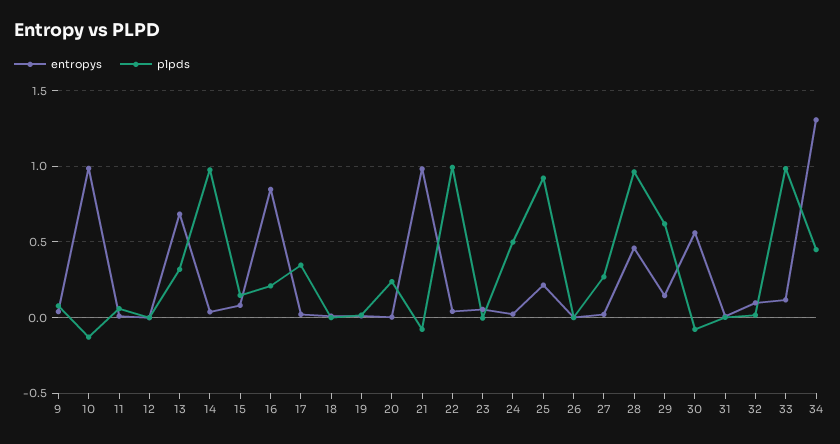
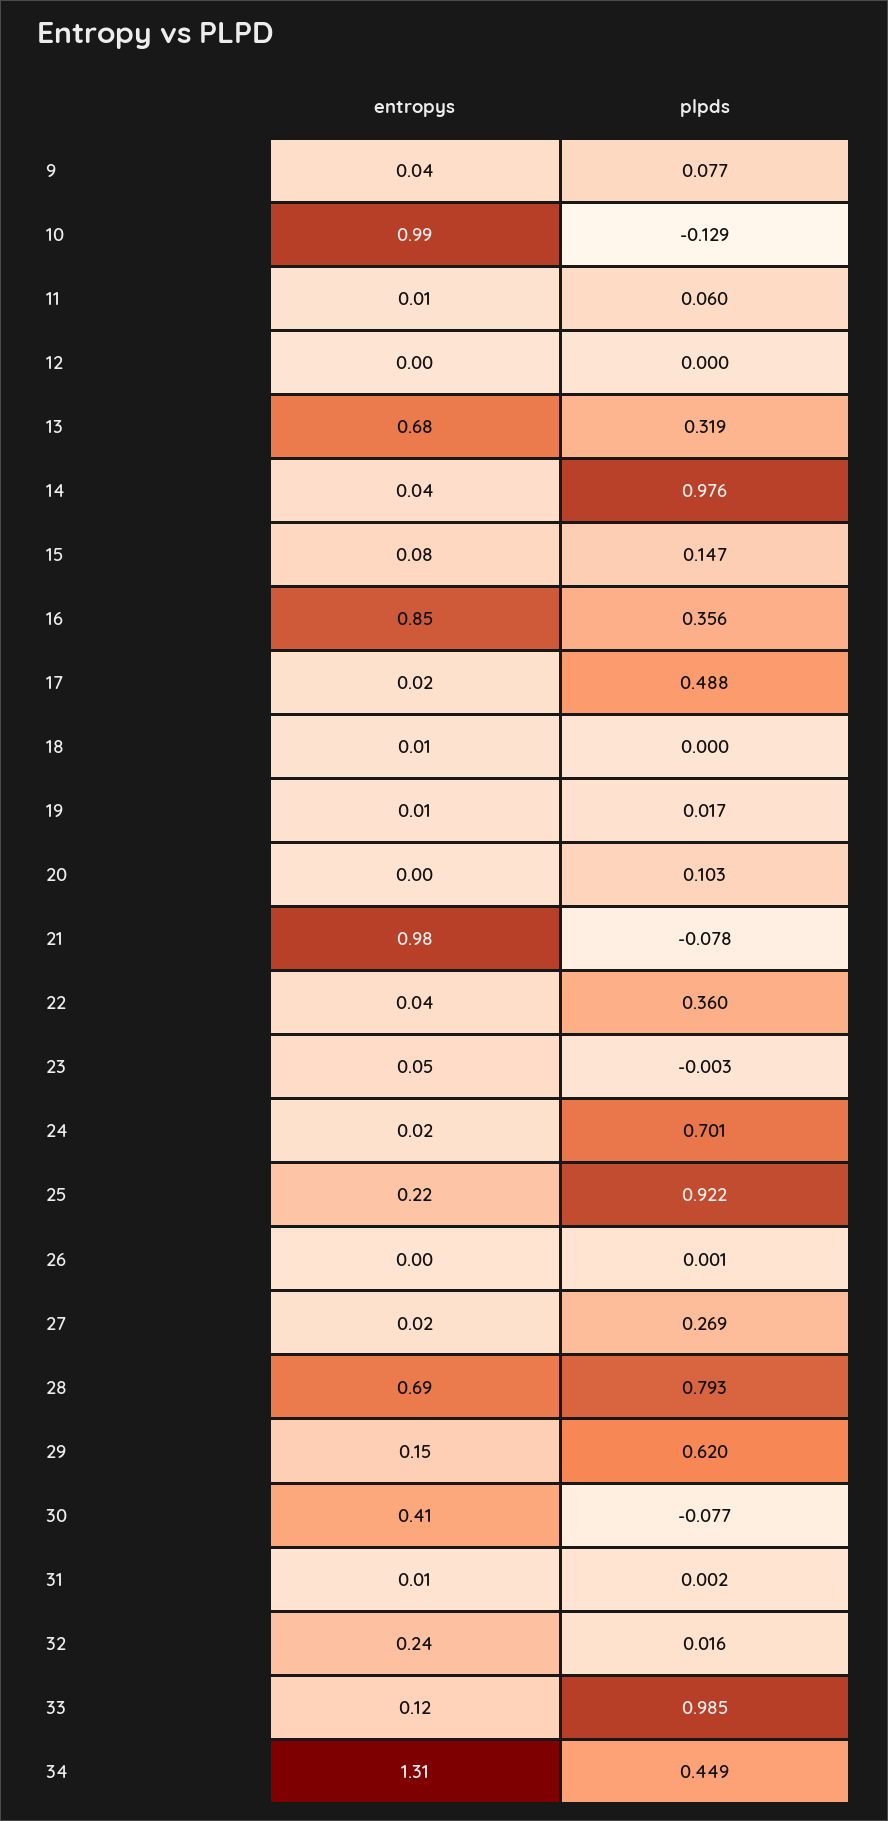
  {
    "entropys": {
      "9": 0.04,
      "10": 0.99,
      "11": 0.01,
      "12": 0,
      "13": 0.68,
      "14": 0.04,
      "15": 0.08,
      "16": 0.85,
      "17": 0.02,
      "18": 0.01,
      "19": 0.01,
      "20": 0,
      "21": 0.98,
      "22": 0.04,
      "23": 0.05,
      "24": 0.02,
      "25": 0.22,
      "26": 0,
      "27": 0.02,
-     "28": 0.45,
+     "28": 0.69,
      "29": 0.15,
-     "30": 0.55,
+     "30": 0.41,
      "31": 0.01,
-     "32": 0.1,
+     "32": 0.24,
      "33": 0.12,
      "34": 1.31
    },
    "plpds": {
      "9": 0.077,
      "10": -0.129,
      "11": 0.06,
      "12": 0,
      "13": 0.319,
      "14": 0.976,
      "15": 0.147,
-     "16": 0.2,
+     "16": 0.356,
-     "17": 0.35,
+     "17": 0.488,
      "18": 0,
      "19": 0.017,
-     "20": 0.25,
+     "20": 0.103,
      "21": -0.078,
-     "22": 1,
+     "22": 0.36,
      "23": -0.003,
-     "24": 0.5,
+     "24": 0.701,
      "25": 0.922,
      "26": 0.001,
      "27": 0.269,
-     "28": 0.95,
+     "28": 0.793,
      "29": 0.62,
      "30": -0.077,
      "31": 0.002,
      "32": 0.016,
      "33": 0.985,
      "34": 0.449
    }
  }

